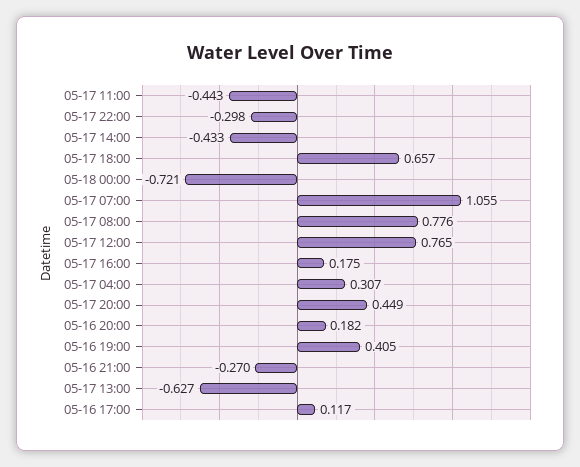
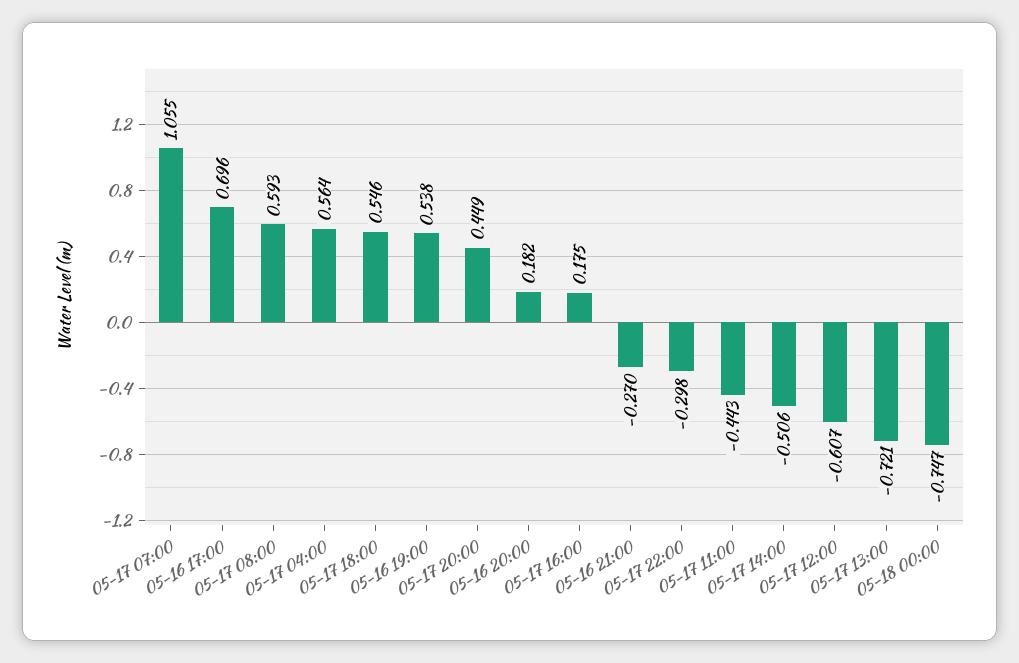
  {
    "05-17 11:00": -0.443,
    "05-17 22:00": -0.298,
-   "05-17 14:00": -0.433,
+   "05-17 14:00": -0.506,
-   "05-17 18:00": 0.657,
+   "05-17 18:00": 0.546,
-   "05-18 00:00": -0.721,
+   "05-18 00:00": -0.747,
    "05-17 07:00": 1.055,
-   "05-17 08:00": 0.776,
+   "05-17 08:00": 0.593,
-   "05-17 12:00": 0.765,
+   "05-17 12:00": -0.607,
    "05-17 16:00": 0.175,
-   "05-17 04:00": 0.307,
+   "05-17 04:00": 0.564,
    "05-17 20:00": 0.449,
    "05-16 20:00": 0.182,
-   "05-16 19:00": 0.405,
+   "05-16 19:00": 0.538,
    "05-16 21:00": -0.27,
-   "05-17 13:00": -0.627,
+   "05-17 13:00": -0.721,
-   "05-16 17:00": 0.117
+   "05-16 17:00": 0.696
  }

